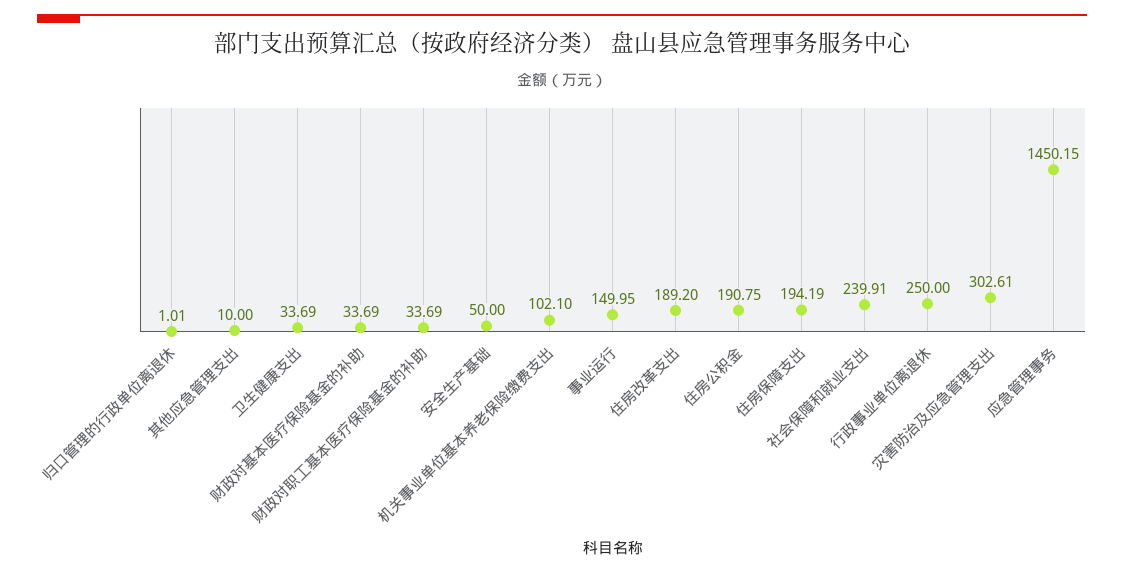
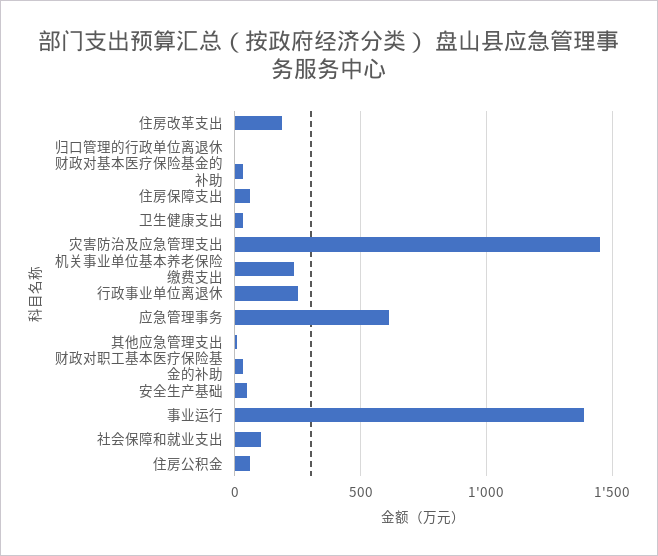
  {
    "归口管理的行政单位离退休": 1.01,
    "其他应急管理支出": 10,
    "卫生健康支出": 33.69,
    "财政对基本医疗保险基金的补助": 33.69,
    "财政对职工基本医疗保险基金的补助": 33.69,
    "安全生产基础": 50,
-   "机关事业单位基本养老保险缴费支出": 102.1,
+   "机关事业单位基本养老保险缴费支出": 250,
-   "事业运行": 149.95,
+   "事业运行": 1400,
    "住房改革支出": 189.2,
-   "住房公积金": 190.75,
+   "住房公积金": 50,
-   "住房保障支出": 194.19,
+   "住房保障支出": 50,
-   "社会保障和就业支出": 239.91,
+   "社会保障和就业支出": 100,
    "行政事业单位离退休": 250,
-   "灾害防治及应急管理支出": 302.61,
+   "灾害防治及应急管理支出": 1450,
-   "应急管理事务": 1450.15
+   "应急管理事务": 600
  }

